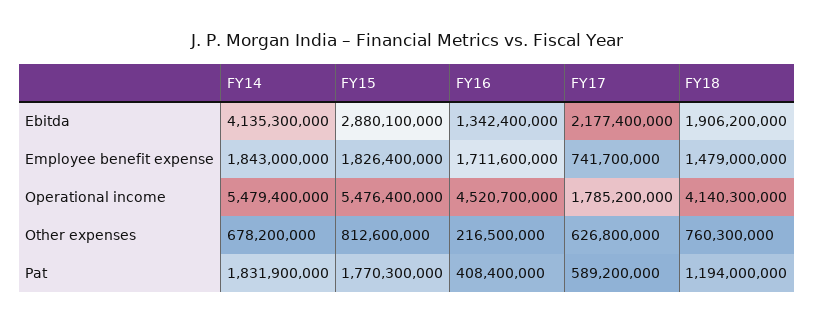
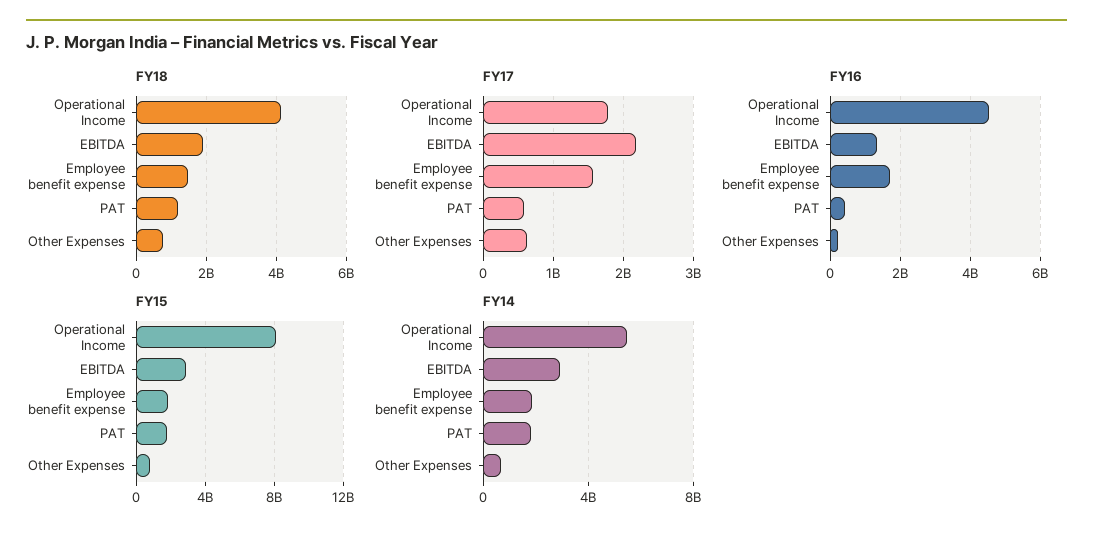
  {
    "FY14": {
-     "Ebitda": 4135300000,
+     "Ebitda": 3000000000,
      "Employee benefit expense": 1843000000,
      "Operational income": 5479400000,
      "Other expenses": 678200000,
      "Pat": 1831900000
    },
    "FY15": {
      "Ebitda": 2880100000,
      "Employee benefit expense": 1826400000,
-     "Operational income": 5476400000,
+     "Operational income": 8000000000,
      "Other expenses": 812600000,
      "Pat": 1770300000
    },
    "FY16": {
      "Ebitda": 1342400000,
      "Employee benefit expense": 1711600000,
      "Operational income": 4520700000,
      "Other expenses": 216500000,
      "Pat": 408400000
    },
    "FY17": {
      "Ebitda": 2177400000,
-     "Employee benefit expense": 741700000,
+     "Employee benefit expense": 1600000000,
      "Operational income": 1785200000,
      "Other expenses": 626800000,
      "Pat": 589200000
    },
    "FY18": {
      "Ebitda": 1906200000,
      "Employee benefit expense": 1479000000,
      "Operational income": 4140300000,
      "Other expenses": 760300000,
      "Pat": 1194000000
    }
  }

